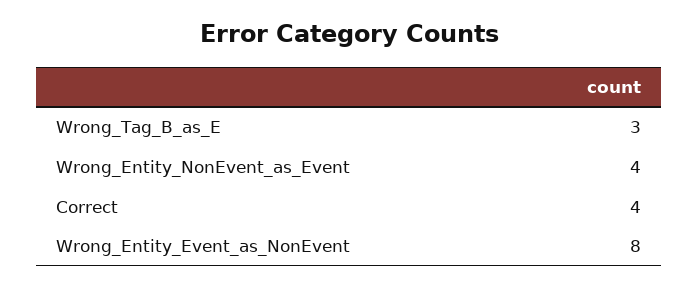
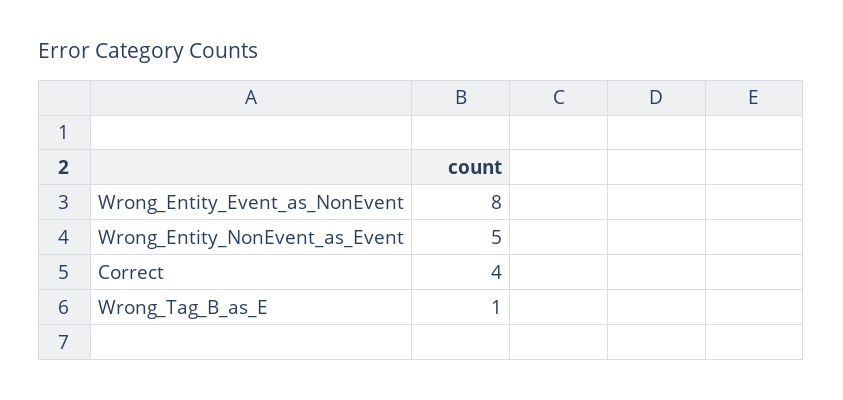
  {
-   "Wrong_Tag_B_as_E": 3,
+   "Wrong_Tag_B_as_E": 1,
-   "Wrong_Entity_NonEvent_as_Event": 4,
+   "Wrong_Entity_NonEvent_as_Event": 5,
    "Correct": 4,
    "Wrong_Entity_Event_as_NonEvent": 8
  }

